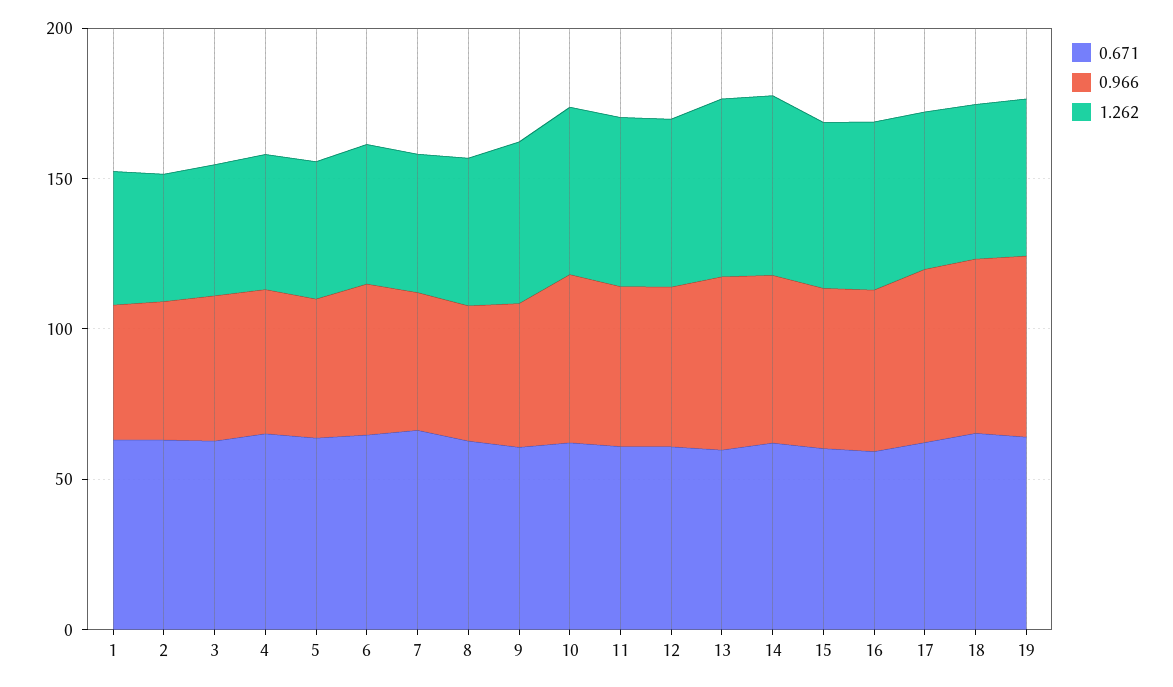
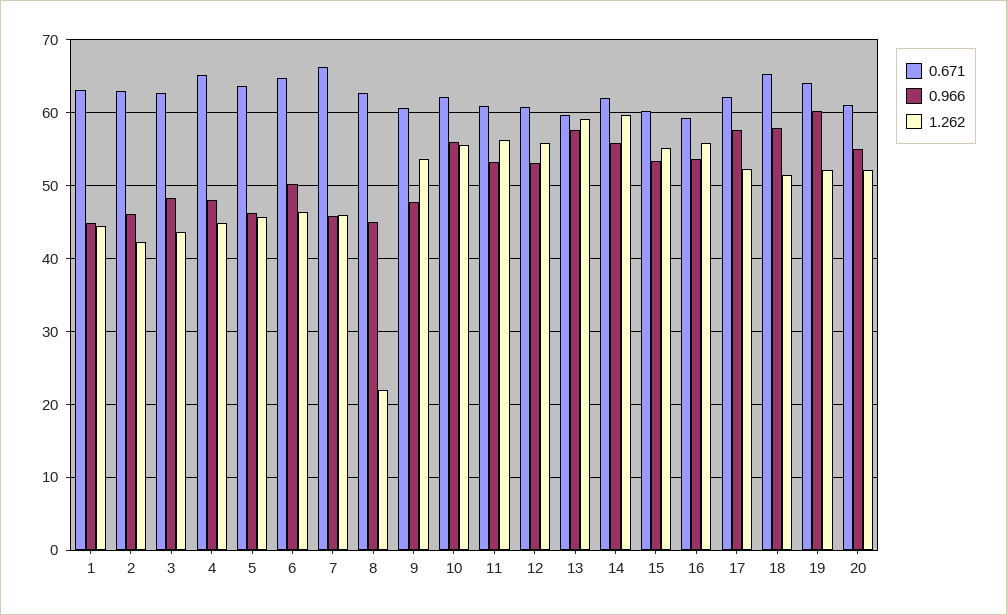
  {
    "0.671": {
      "1": 63,
      "2": 63,
      "3": 63,
      "4": 65,
      "5": 64,
      "6": 65,
      "7": 66,
      "8": 63,
      "9": 61,
      "10": 62,
      "11": 61,
      "12": 61,
      "13": 60,
      "14": 62,
      "15": 60,
      "16": 59,
      "17": 62,
      "18": 65,
-     "19": 64
+     "19": 64,
+     "20": 61
    },
    "0.966": {
      "1": 45,
      "2": 46,
      "3": 48,
      "4": 48,
      "5": 46,
      "6": 50,
      "7": 46,
      "8": 45,
      "9": 48,
      "10": 56,
      "11": 53,
      "12": 53,
      "13": 58,
      "14": 56,
      "15": 53,
      "16": 54,
      "17": 58,
      "18": 58,
-     "19": 60
+     "19": 60,
+     "20": 55
    },
    "1.262": {
      "1": 44,
      "2": 42,
      "3": 44,
      "4": 45,
      "5": 46,
      "6": 46,
      "7": 46,
-     "8": 50,
+     "8": 22,
      "9": 54,
      "10": 56,
      "11": 56,
      "12": 56,
      "13": 59,
      "14": 60,
      "15": 55,
      "16": 56,
      "17": 52,
      "18": 51,
-     "19": 52
+     "19": 52,
+     "20": 52
    }
  }

